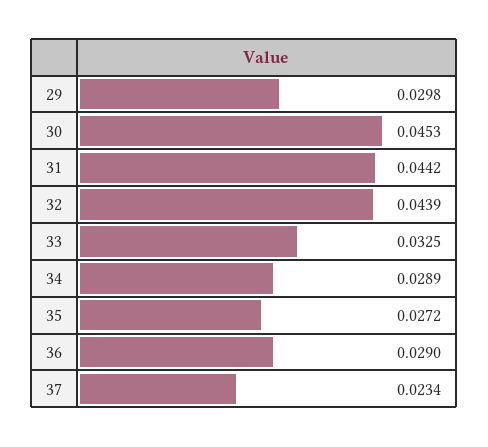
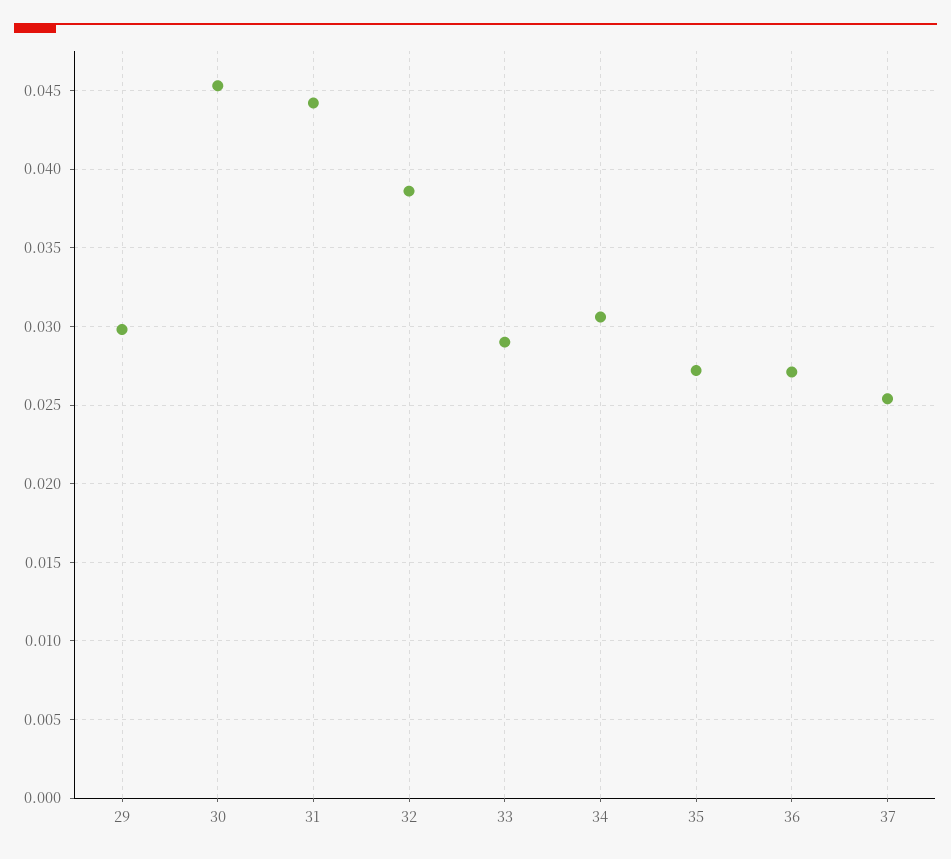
  {
    "29": 0.0298,
    "30": 0.0453,
    "31": 0.0442,
-   "32": 0.0439,
+   "32": 0.0385,
-   "33": 0.0325,
+   "33": 0.029,
-   "34": 0.0289,
+   "34": 0.0305,
    "35": 0.0272,
-   "36": 0.029,
+   "36": 0.027,
-   "37": 0.0234
+   "37": 0.0255
  }

